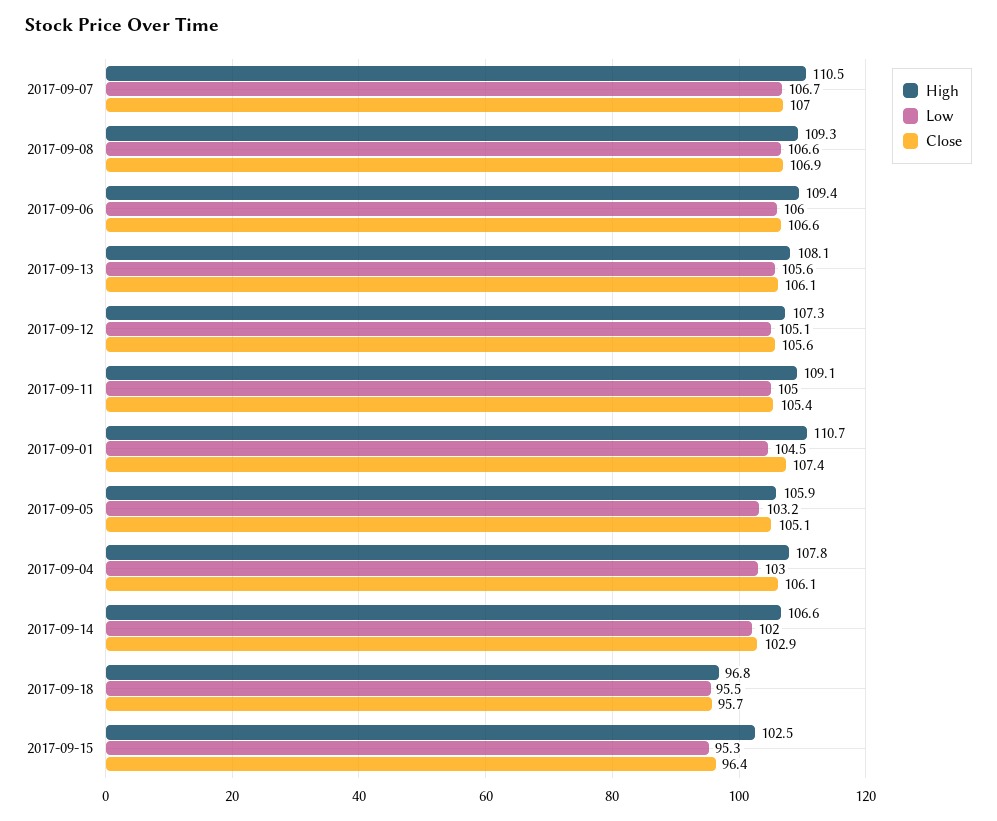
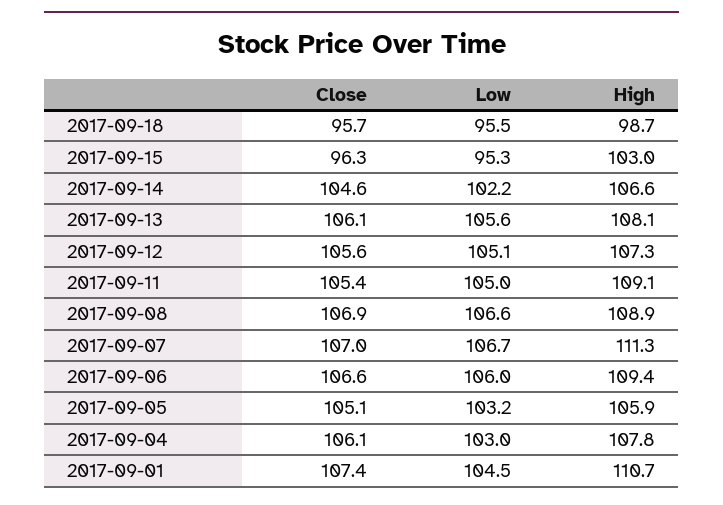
  {
    "High": {
-     "2017-09-07": 110.5,
+     "2017-09-07": 111.3,
-     "2017-09-08": 109.3,
+     "2017-09-08": 108.9,
      "2017-09-06": 109.4,
      "2017-09-13": 108.1,
      "2017-09-12": 107.3,
      "2017-09-11": 109.1,
      "2017-09-01": 110.7,
      "2017-09-05": 105.9,
      "2017-09-04": 107.8,
      "2017-09-14": 106.6,
-     "2017-09-18": 96.8,
+     "2017-09-18": 98.7,
-     "2017-09-15": 102.5
+     "2017-09-15": 103
    },
    "Low": {
      "2017-09-07": 106.7,
      "2017-09-08": 106.6,
      "2017-09-06": 106,
      "2017-09-13": 105.6,
      "2017-09-12": 105.1,
      "2017-09-11": 105,
      "2017-09-01": 104.5,
      "2017-09-05": 103.2,
      "2017-09-04": 103,
-     "2017-09-14": 102,
+     "2017-09-14": 102.2,
      "2017-09-18": 95.5,
      "2017-09-15": 95.3
    },
    "Close": {
      "2017-09-07": 107,
      "2017-09-08": 106.9,
      "2017-09-06": 106.6,
      "2017-09-13": 106.1,
      "2017-09-12": 105.6,
      "2017-09-11": 105.4,
      "2017-09-01": 107.4,
      "2017-09-05": 105.1,
      "2017-09-04": 106.1,
-     "2017-09-14": 102.9,
+     "2017-09-14": 104.6,
      "2017-09-18": 95.7,
-     "2017-09-15": 96.4
+     "2017-09-15": 96.3
    }
  }

